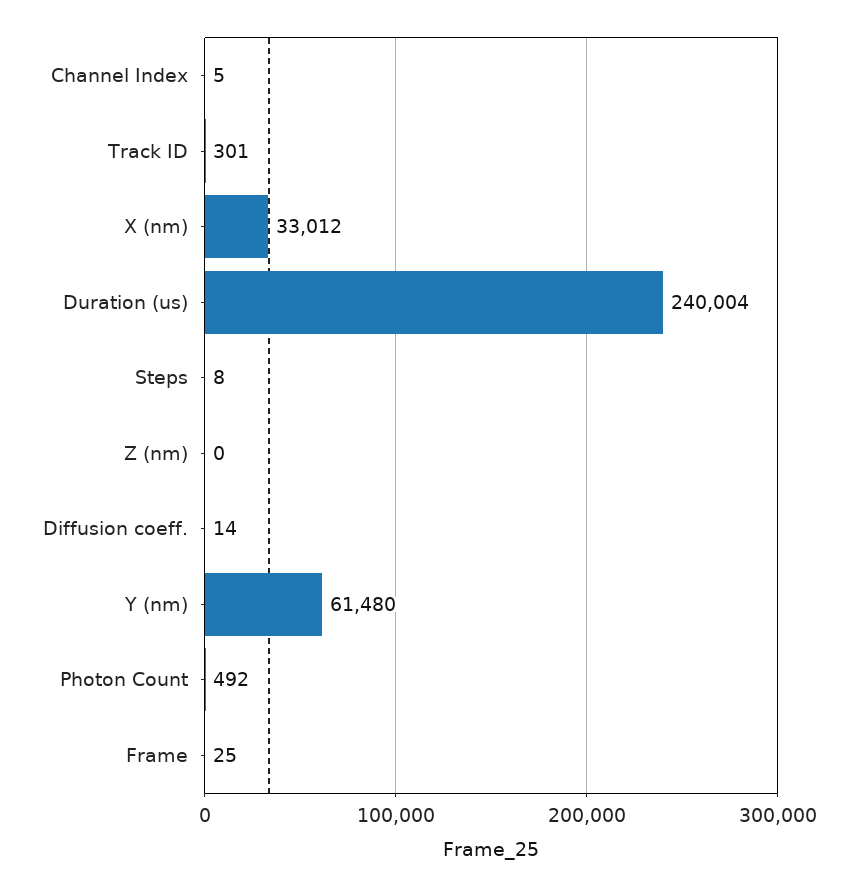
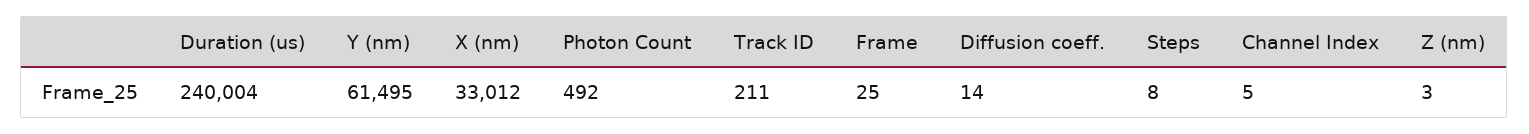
  {
    "Channel Index": 5,
-   "Track ID": 301,
+   "Track ID": 211,
    "X (nm)": 33012,
    "Duration (us)": 240004,
    "Steps": 8,
-   "Z (nm)": 0,
+   "Z (nm)": 3,
    "Diffusion coeff.": 14,
-   "Y (nm)": 61480,
+   "Y (nm)": 61495,
    "Photon Count": 492,
    "Frame": 25
  }

